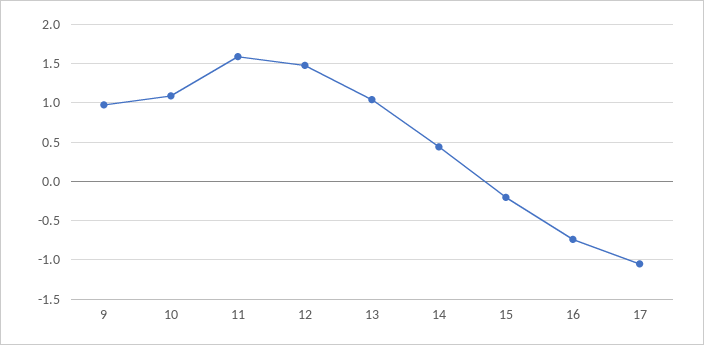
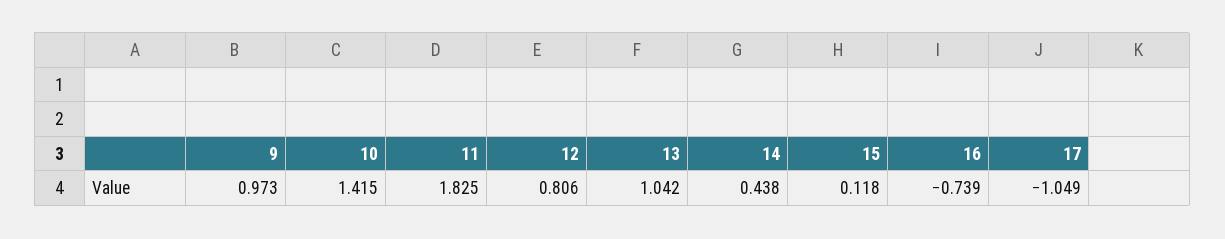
  {
    "9": 0.973,
-   "10": 1.1,
+   "10": 1.415,
-   "11": 1.6,
+   "11": 1.825,
-   "12": 1.5,
+   "12": 0.806,
    "13": 1.042,
    "14": 0.438,
-   "15": -0.2,
+   "15": 0.118,
    "16": -0.739,
    "17": -1.049
  }

